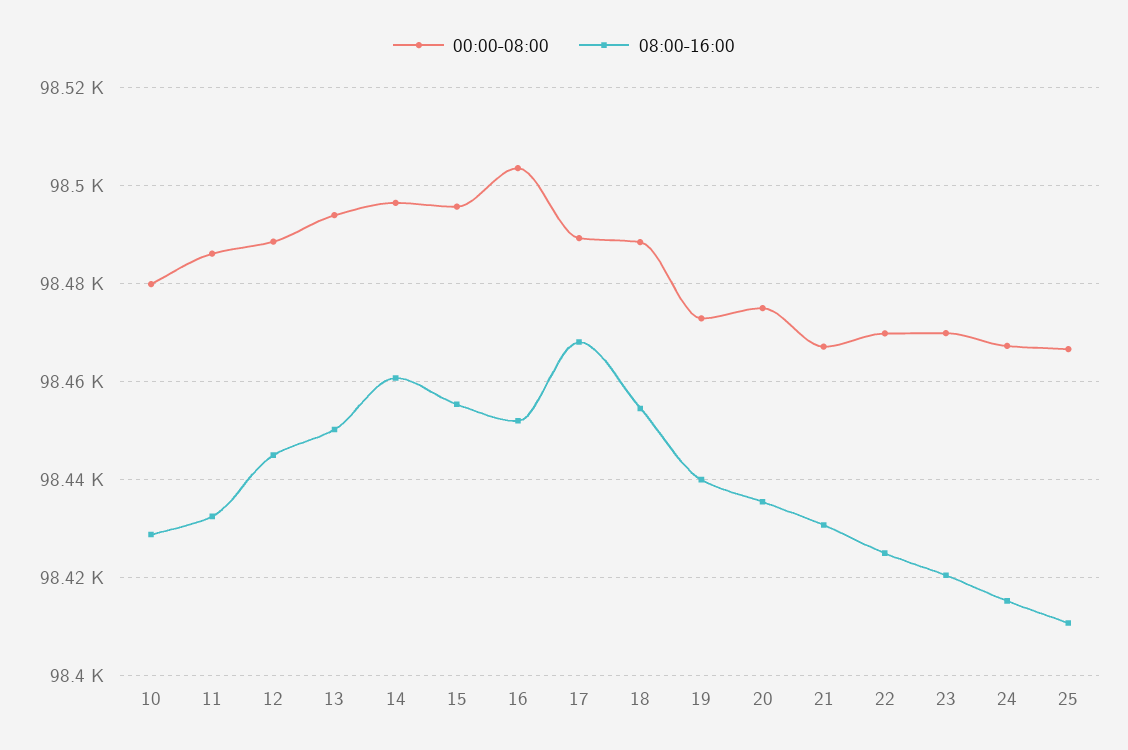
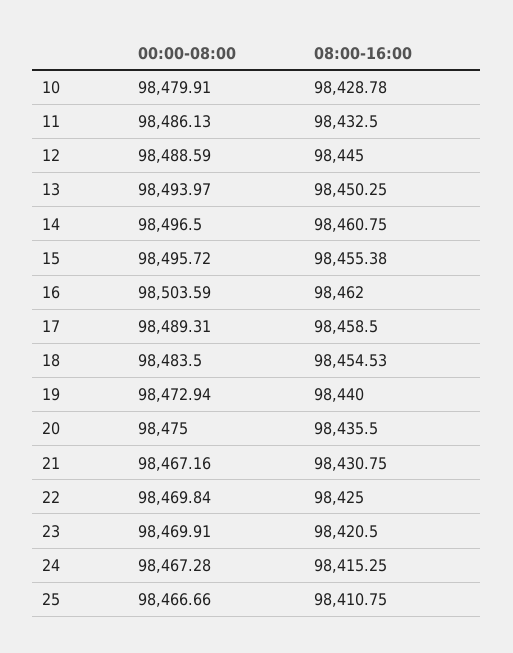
  {
    "00:00-08:00": {
      "10": 98479.91,
      "11": 98486.13,
      "12": 98488.59,
      "13": 98493.97,
      "14": 98496.5,
      "15": 98495.72,
      "16": 98503.59,
      "17": 98489.31,
-     "18": 98488,
+     "18": 98483.5,
      "19": 98472.94,
      "20": 98475,
      "21": 98467.16,
      "22": 98469.84,
      "23": 98469.91,
      "24": 98467.28,
      "25": 98466.66
    },
    "08:00-16:00": {
      "10": 98428.78,
      "11": 98432.5,
      "12": 98445,
      "13": 98450.25,
      "14": 98460.75,
      "15": 98455.38,
-     "16": 98452,
+     "16": 98462,
-     "17": 98468,
+     "17": 98458.5,
      "18": 98454.53,
      "19": 98440,
      "20": 98435.5,
      "21": 98430.75,
      "22": 98425,
      "23": 98420.5,
      "24": 98415.25,
      "25": 98410.75
    }
  }

